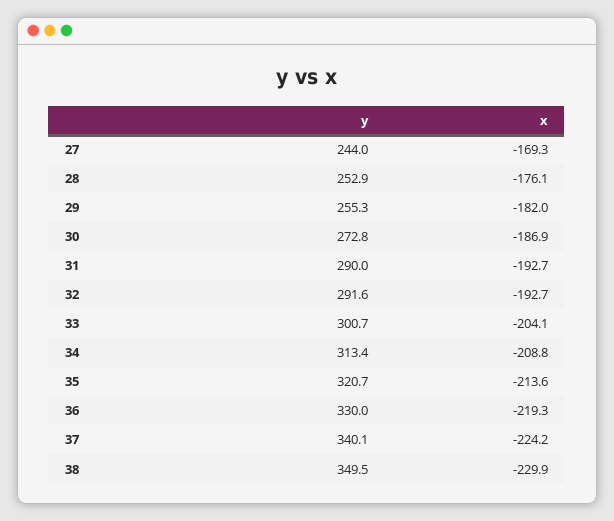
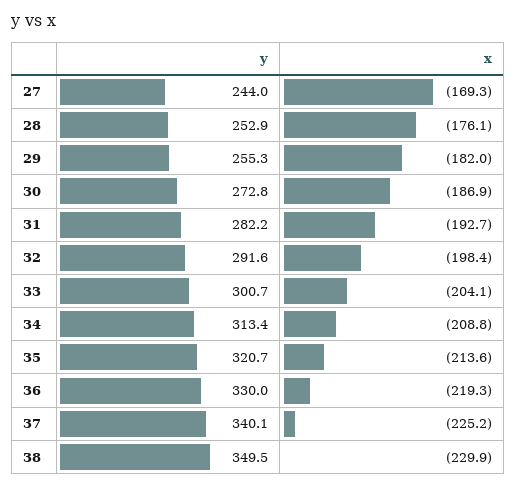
  {
    "y": {
      "27": 244,
      "28": 252.9,
      "29": 255.3,
      "30": 272.8,
-     "31": 290,
+     "31": 282.2,
      "32": 291.6,
      "33": 300.7,
      "34": 313.4,
      "35": 320.7,
      "36": 330,
      "37": 340.1,
      "38": 349.5
    },
    "x": {
      "27": -169.3,
      "28": -176.1,
      "29": -182,
      "30": -186.9,
      "31": -192.7,
-     "32": -192.7,
+     "32": -198.4,
      "33": -204.1,
      "34": -208.8,
      "35": -213.6,
      "36": -219.3,
-     "37": -224.2,
+     "37": -225.2,
      "38": -229.9
    }
  }

